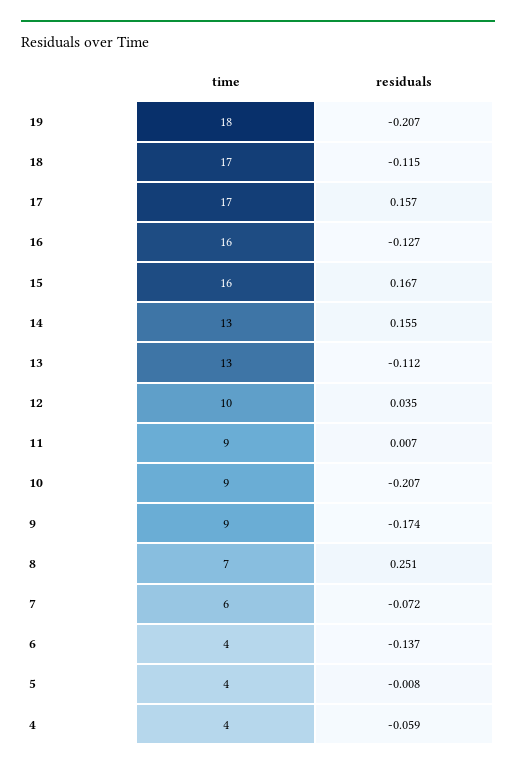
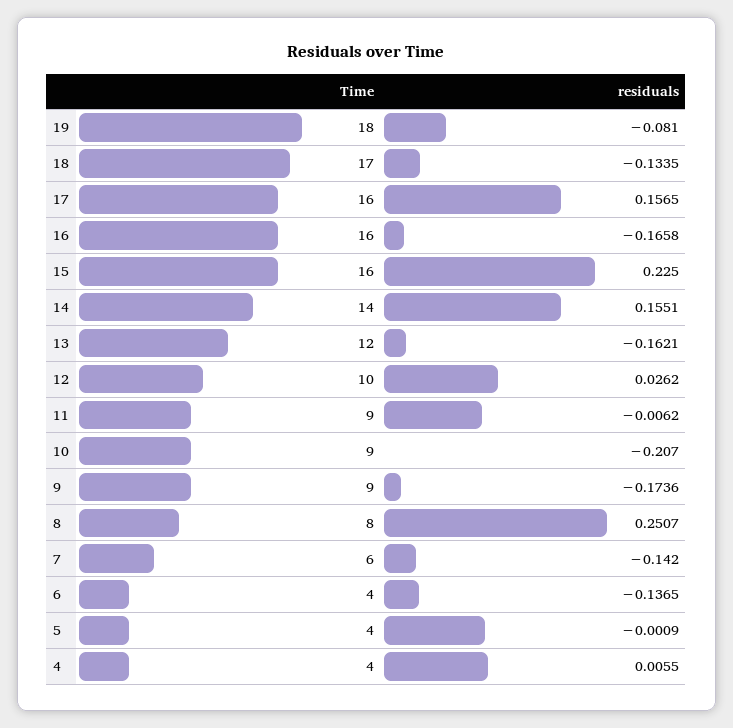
  {
    "time": {
      "19": 18,
      "18": 17,
-     "17": 17,
+     "17": 16,
      "16": 16,
      "15": 16,
-     "14": 13,
+     "14": 14,
-     "13": 13,
+     "13": 12,
      "12": 10,
      "11": 9,
      "10": 9,
      "9": 9,
-     "8": 7,
+     "8": 8,
      "7": 6,
      "6": 4,
      "5": 4,
      "4": 4
    },
    "residuals": {
-     "19": -0.207,
+     "19": -0.081,
-     "18": -0.115,
+     "18": -0.1335,
      "17": 0.1565,
-     "16": -0.127,
+     "16": -0.1658,
-     "15": 0.167,
+     "15": 0.225,
      "14": 0.1551,
-     "13": -0.112,
+     "13": -0.1621,
-     "12": 0.035,
+     "12": 0.0262,
-     "11": 0.007,
+     "11": -0.0062,
      "10": -0.207,
      "9": -0.1736,
      "8": 0.2507,
-     "7": -0.072,
+     "7": -0.142,
      "6": -0.1365,
-     "5": -0.008,
+     "5": -0.0009,
-     "4": -0.059
+     "4": 0.0055
    }
  }

